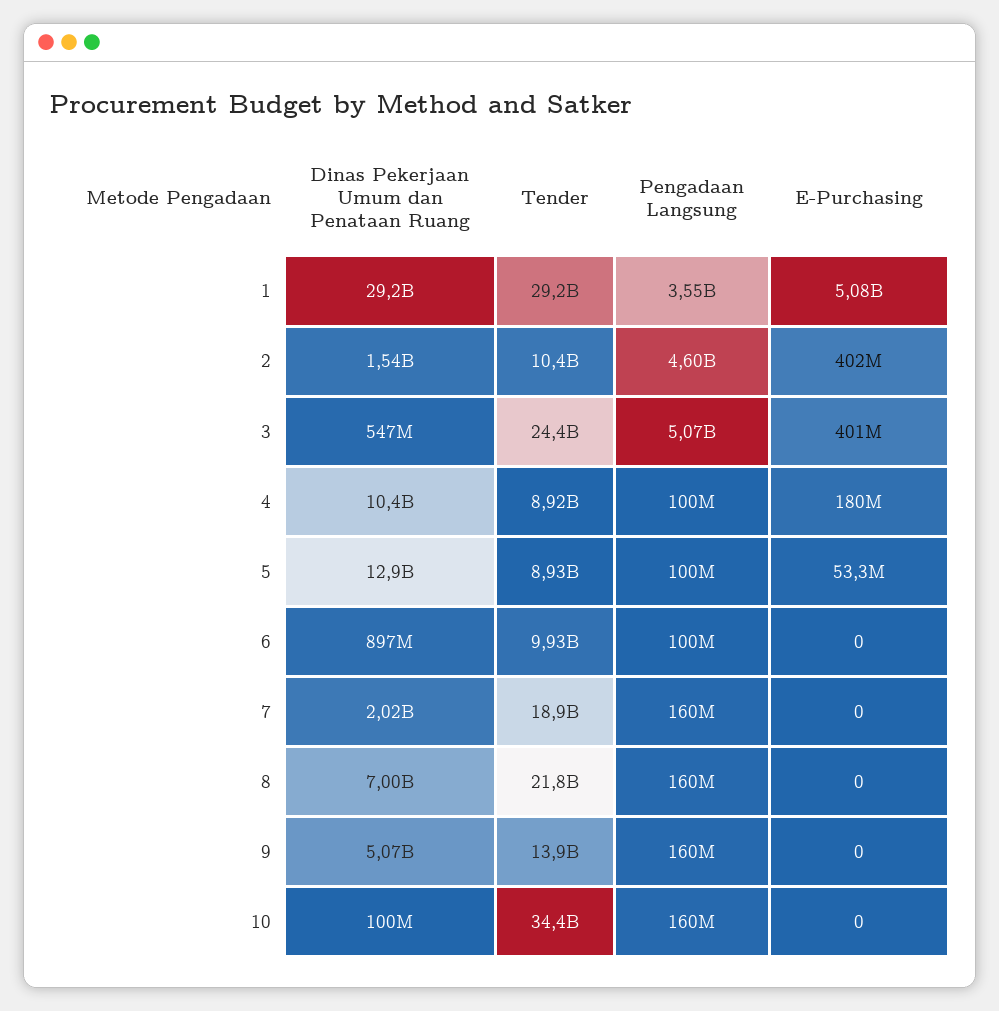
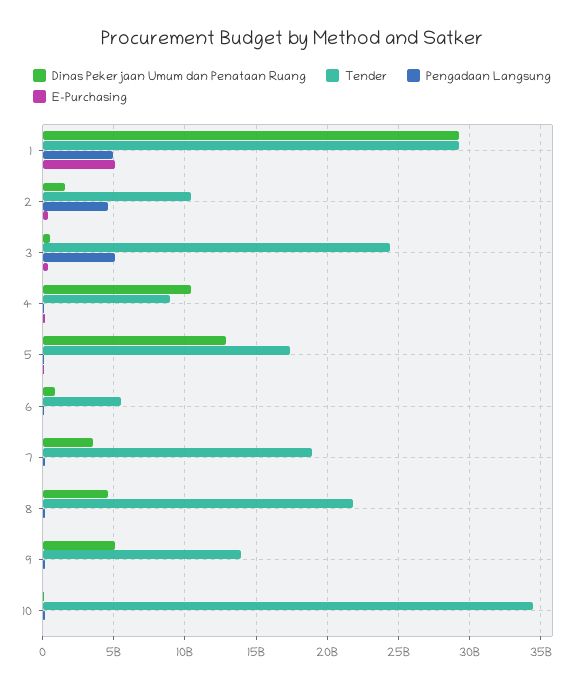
  {
    "Dinas Pekerjaan Umum dan Penataan Ruang": {
      "1": 29200000000,
      "2": 1540000000,
      "3": 547000000,
      "4": 10400000000,
      "5": 12900000000,
      "6": 897000000,
-     "7": 2020000000,
+     "7": 3500000000,
-     "8": 7000000000,
+     "8": 4500000000,
      "9": 5070000000,
      "10": 100000000
    },
    "Tender": {
      "1": 29200000000,
      "2": 10400000000,
      "3": 24400000000,
      "4": 8920000000,
-     "5": 8930000000,
+     "5": 17500000000,
-     "6": 9930000000,
+     "6": 5500000000,
      "7": 18900000000,
      "8": 21800000000,
      "9": 13900000000,
      "10": 34400000000
    },
    "Pengadaan Langsung": {
-     "1": 3550000000,
+     "1": 5000000000,
      "2": 4600000000,
      "3": 5070000000,
      "4": 100000000,
      "5": 100000000,
      "6": 100000000,
      "7": 160000000,
      "8": 160000000,
      "9": 160000000,
      "10": 160000000
    },
    "E-Purchasing": {
      "1": 5080000000,
      "2": 402000000,
      "3": 401000000,
      "4": 180000000,
      "5": 53300000,
      "6": 0,
      "7": 0,
      "8": 0,
      "9": 0,
      "10": 0
    }
  }

